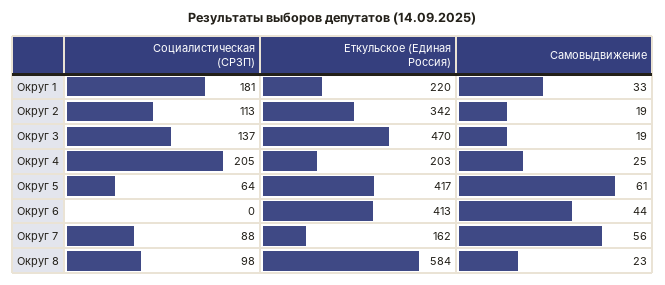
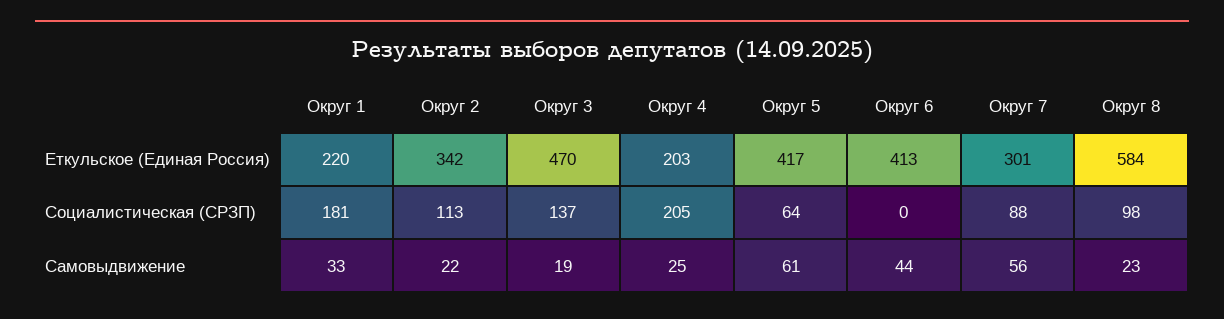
  {
    "Социалистическая (СРЗП)": {
      "Округ 1": 181,
      "Округ 2": 113,
      "Округ 3": 137,
      "Округ 4": 205,
      "Округ 5": 64,
      "Округ 6": 0,
      "Округ 7": 88,
      "Округ 8": 98
    },
    "Еткульское (Единая Россия)": {
      "Округ 1": 220,
      "Округ 2": 342,
      "Округ 3": 470,
      "Округ 4": 203,
      "Округ 5": 417,
      "Округ 6": 413,
-     "Округ 7": 162,
+     "Округ 7": 301,
      "Округ 8": 584
    },
    "Самовыдвижение": {
      "Округ 1": 33,
-     "Округ 2": 19,
+     "Округ 2": 22,
      "Округ 3": 19,
      "Округ 4": 25,
      "Округ 5": 61,
      "Округ 6": 44,
      "Округ 7": 56,
      "Округ 8": 23
    }
  }

